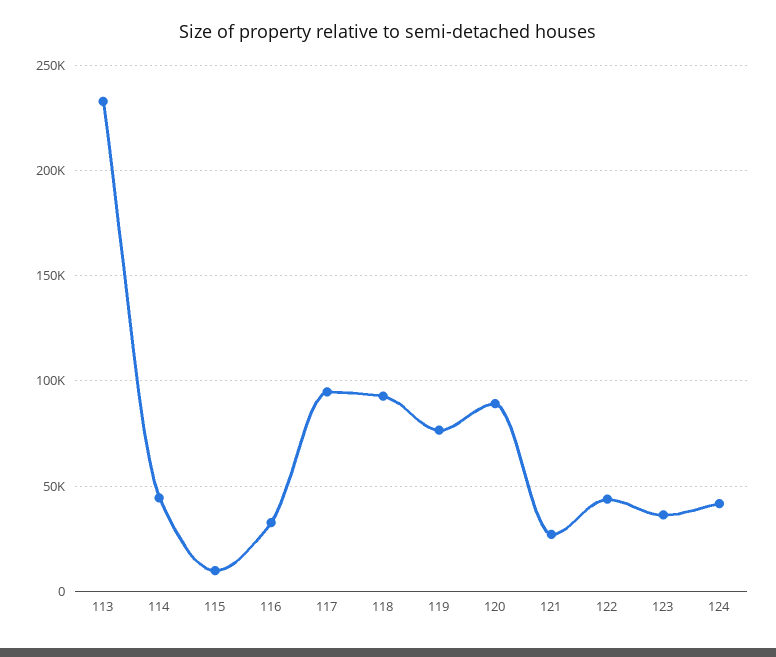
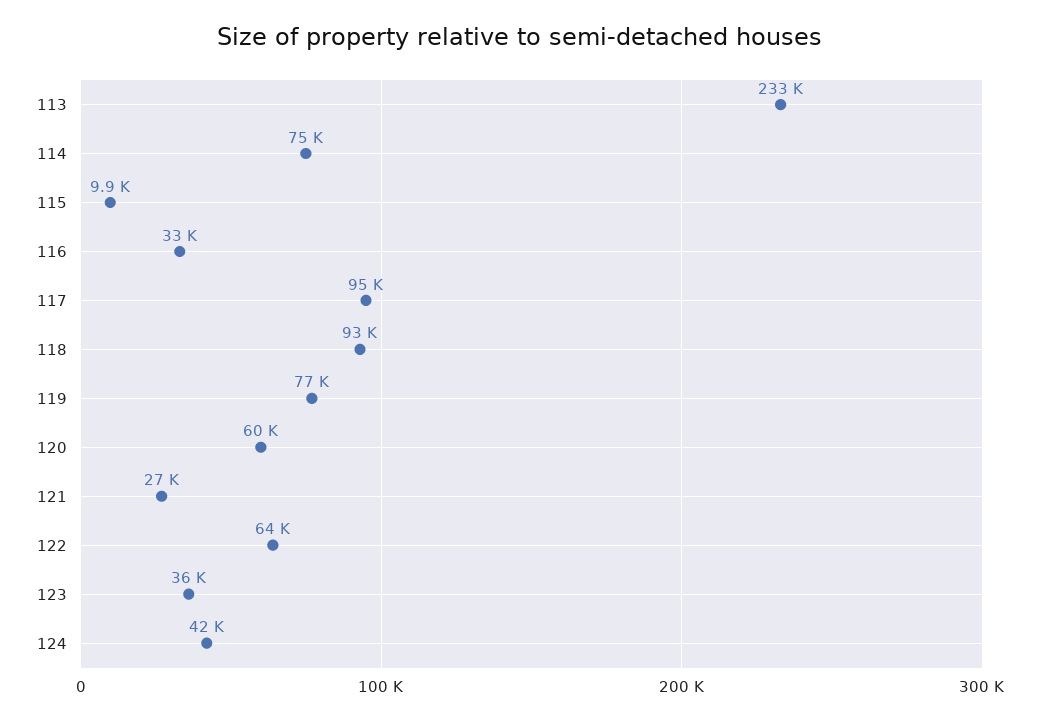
  {
    "113": 233000,
-   "114": 45000,
+   "114": 75000,
    "115": 9900,
    "116": 33000,
    "117": 95000,
    "118": 93000,
    "119": 77000,
-   "120": 90000,
+   "120": 60000,
    "121": 27000,
-   "122": 45000,
+   "122": 64000,
    "123": 36000,
    "124": 42000
  }

